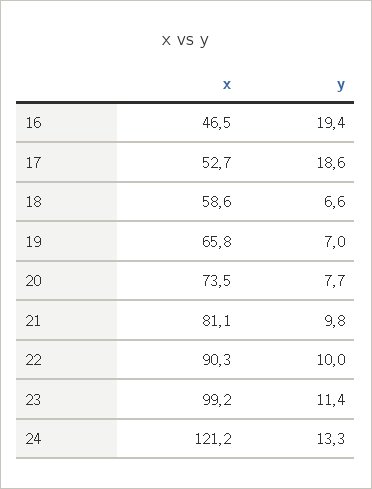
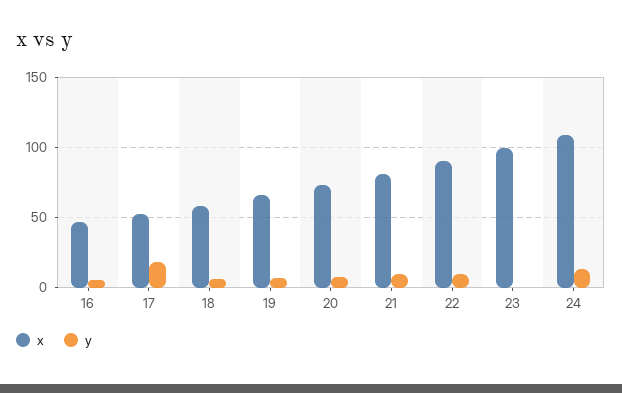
  {
    "x": {
      "16": 46.5,
      "17": 52.7,
      "18": 58.6,
      "19": 65.8,
      "20": 73.5,
      "21": 81.1,
      "22": 90.3,
      "23": 99.2,
-     "24": 121.2
+     "24": 110
    },
    "y": {
-     "16": 19.4,
+     "16": 5,
      "17": 18.6,
      "18": 6.6,
      "19": 7,
      "20": 7.7,
      "21": 9.8,
      "22": 10,
-     "23": 11.4,
+     "23": 0,
      "24": 13.3
    }
  }

